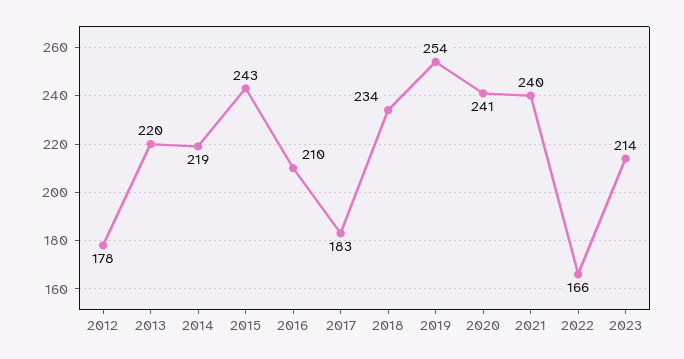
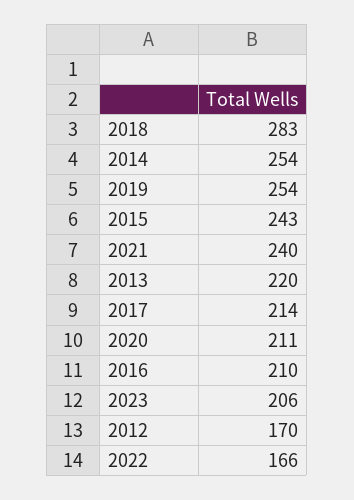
  {
-   "2012": 178,
+   "2012": 170,
    "2013": 220,
-   "2014": 219,
+   "2014": 254,
    "2015": 243,
    "2016": 210,
-   "2017": 183,
+   "2017": 214,
-   "2018": 234,
+   "2018": 283,
    "2019": 254,
-   "2020": 241,
+   "2020": 211,
    "2021": 240,
    "2022": 166,
-   "2023": 214
+   "2023": 206
  }

